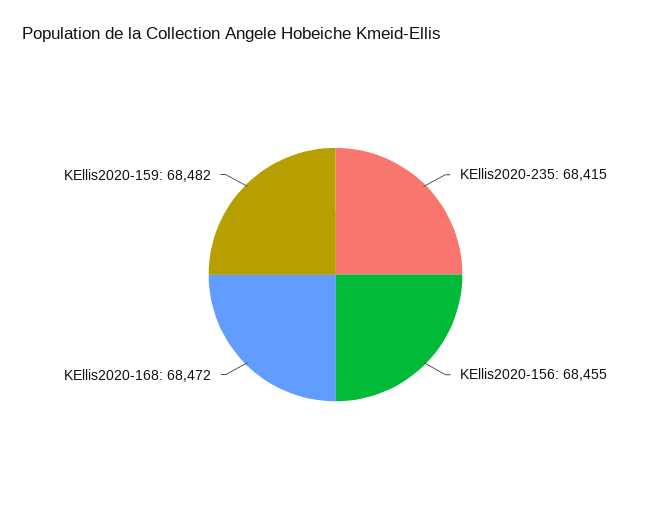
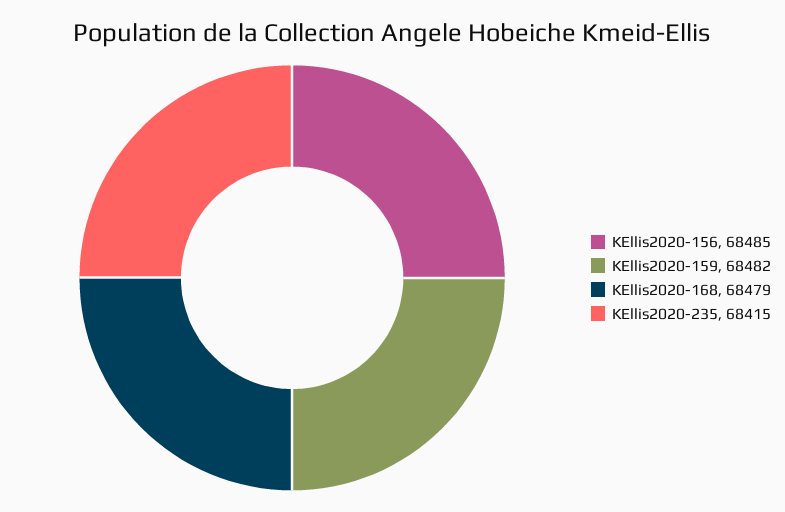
  {
    "KEllis2020-235": 68415,
-   "KEllis2020-156": 68455,
+   "KEllis2020-156": 68485,
-   "KEllis2020-168": 68472,
+   "KEllis2020-168": 68479,
    "KEllis2020-159": 68482
  }

